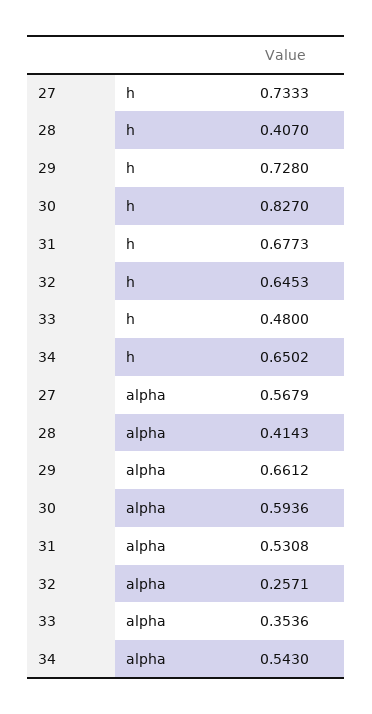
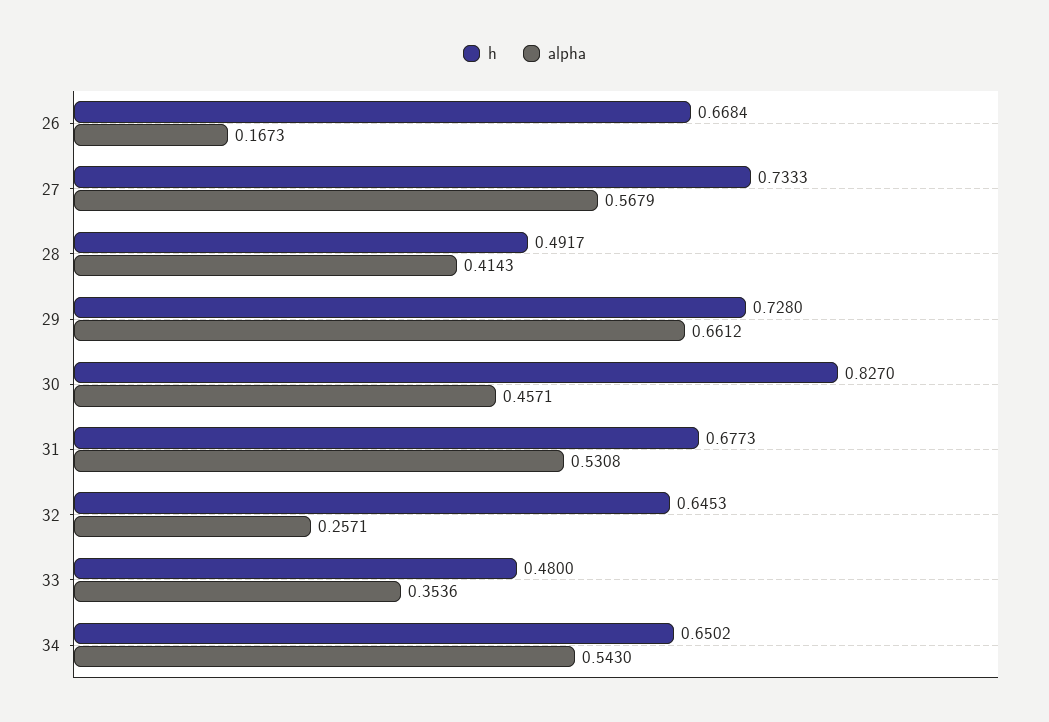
  {
    "h": {
      "27": 0.7333,
-     "28": 0.407,
+     "28": 0.4917,
      "29": 0.728,
      "30": 0.827,
      "31": 0.6773,
      "32": 0.6453,
      "33": 0.48,
-     "34": 0.6502
+     "34": 0.6502,
+     "26": 0.6684
    },
    "alpha": {
      "27": 0.5679,
      "28": 0.4143,
      "29": 0.6612,
-     "30": 0.5936,
+     "30": 0.4571,
      "31": 0.5308,
      "32": 0.2571,
      "33": 0.3536,
-     "34": 0.543
+     "34": 0.543,
+     "26": 0.1673
    }
  }

